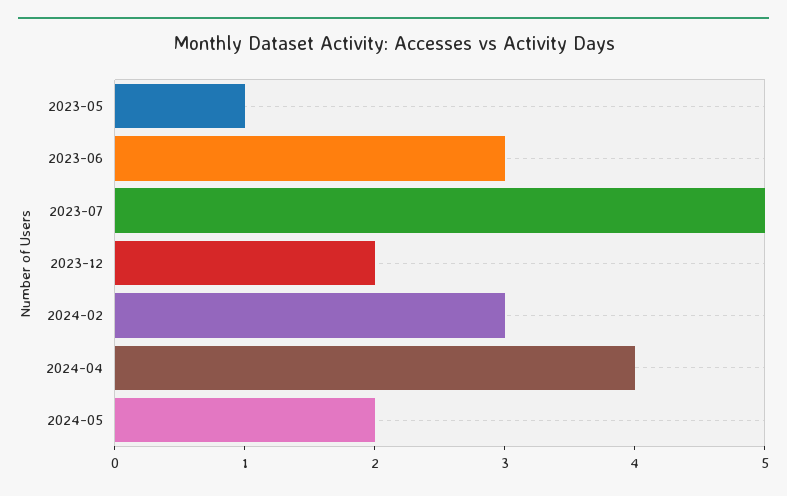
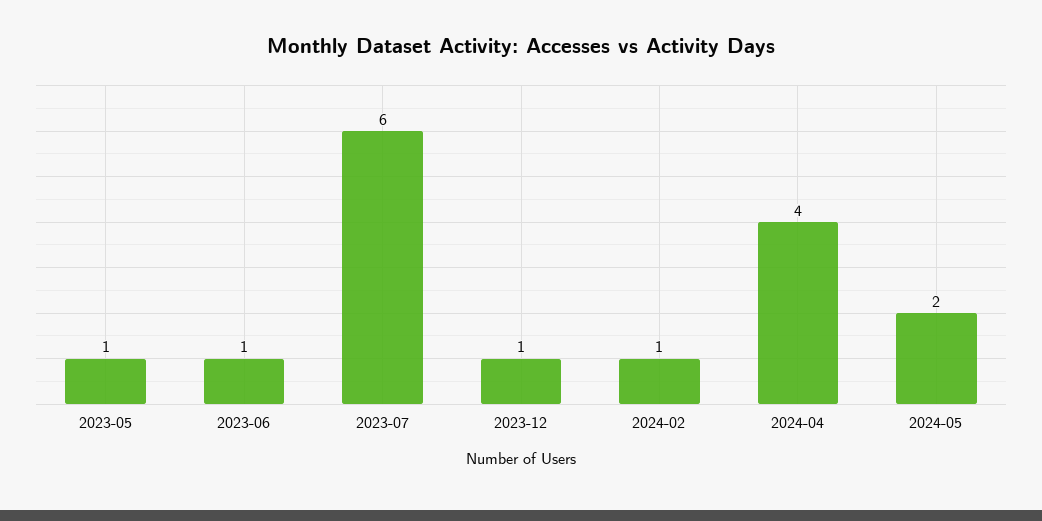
  {
    "2023-05": 1,
-   "2023-06": 3,
+   "2023-06": 1,
-   "2023-07": 5,
+   "2023-07": 6,
-   "2023-12": 2,
+   "2023-12": 1,
-   "2024-02": 3,
+   "2024-02": 1,
    "2024-04": 4,
    "2024-05": 2
  }

